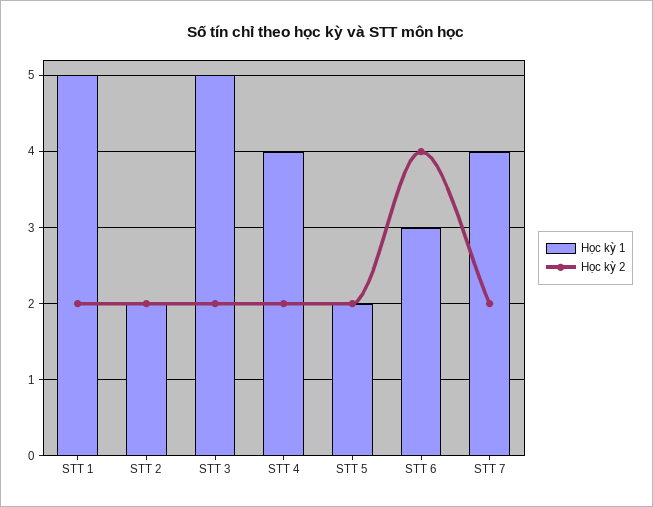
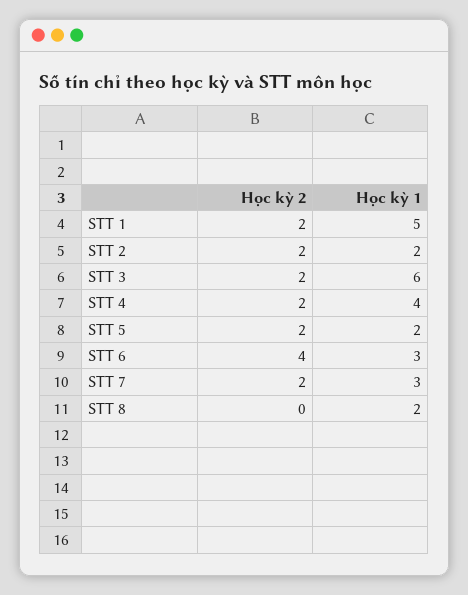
  {
    "Học kỳ 1": {
      "STT 1": 5,
      "STT 2": 2,
-     "STT 3": 5,
+     "STT 3": 6,
      "STT 4": 4,
      "STT 5": 2,
      "STT 6": 3,
-     "STT 7": 4
+     "STT 7": 3,
+     "STT 8": 2
    },
    "Học kỳ 2": {
      "STT 1": 2,
      "STT 2": 2,
      "STT 3": 2,
      "STT 4": 2,
      "STT 5": 2,
      "STT 6": 4,
-     "STT 7": 2
+     "STT 7": 2,
+     "STT 8": 0
    }
  }

